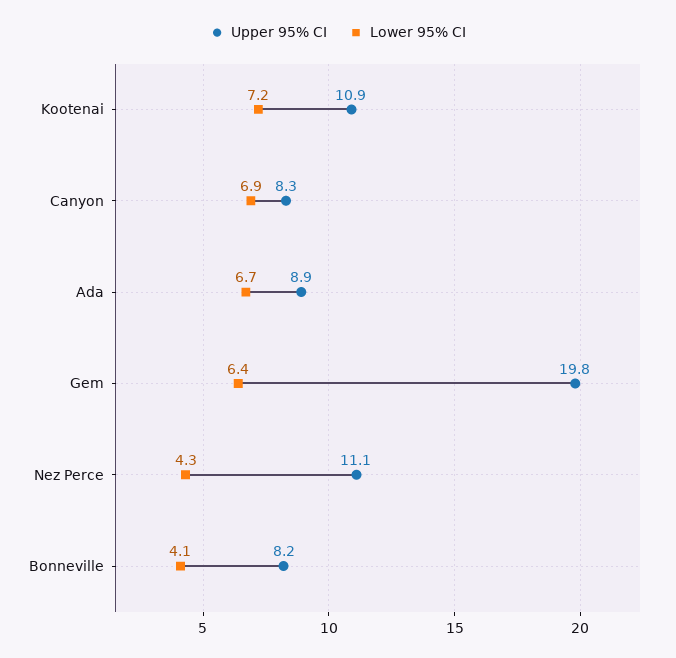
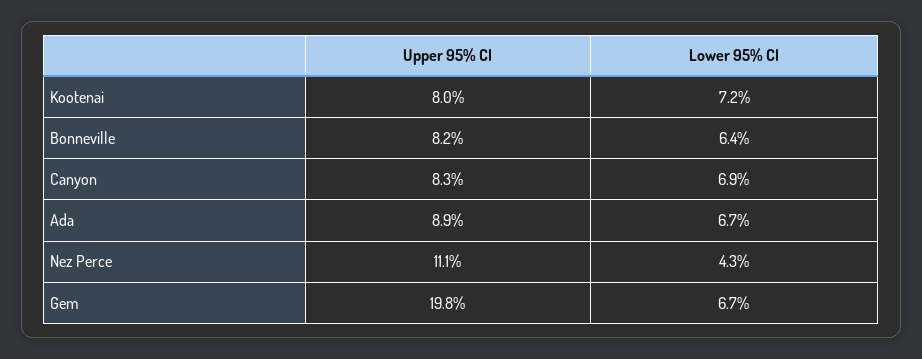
  {
    "Upper 95% CI": {
-     "Kootenai": 10.9,
+     "Kootenai": 8,
      "Canyon": 8.3,
      "Ada": 8.9,
      "Gem": 19.8,
      "Nez Perce": 11.1,
      "Bonneville": 8.2
    },
    "Lower 95% CI": {
      "Kootenai": 7.2,
      "Canyon": 6.9,
      "Ada": 6.7,
-     "Gem": 6.4,
+     "Gem": 6.7,
      "Nez Perce": 4.3,
-     "Bonneville": 4.1
+     "Bonneville": 6.4
    }
  }

